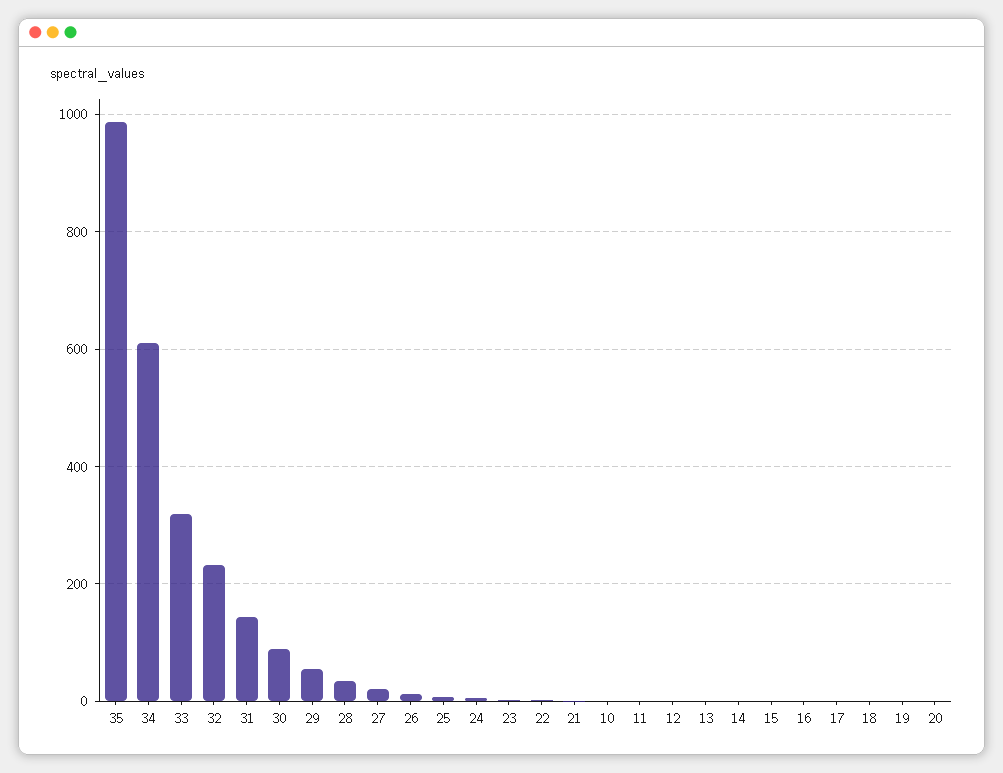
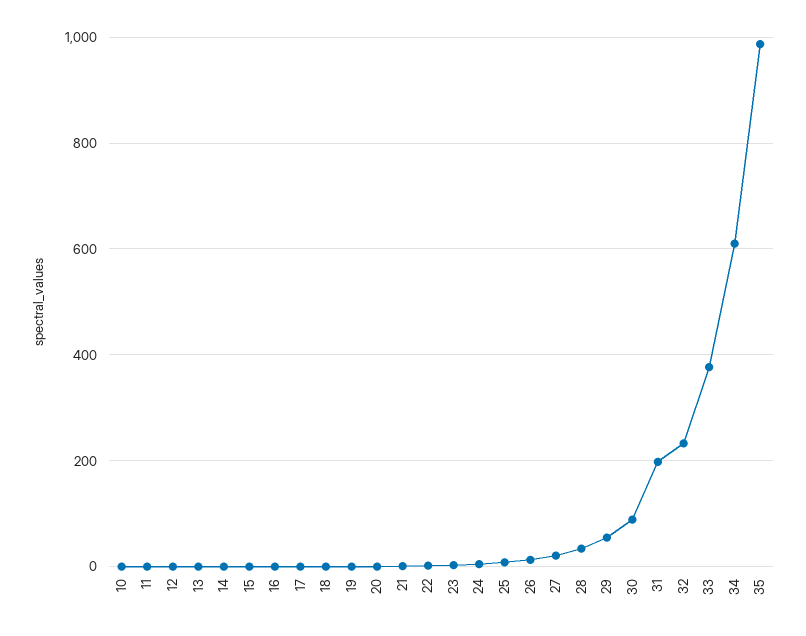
  {
    "35": 980,
    "34": 620,
-   "33": 320,
+   "33": 380,
    "32": 240,
-   "31": 140,
+   "31": 200,
    "30": 80,
    "29": 60,
    "28": 40,
    "27": 20,
    "26": 20,
    "25": 0,
    "24": 0,
    "23": 0,
    "22": 0,
    "21": 0,
    "10": 0,
    "11": 0,
    "12": 0,
    "13": 0,
    "14": 0,
    "15": 0,
    "16": 0,
    "17": 0,
    "18": 0,
    "19": 0,
    "20": 0
  }

